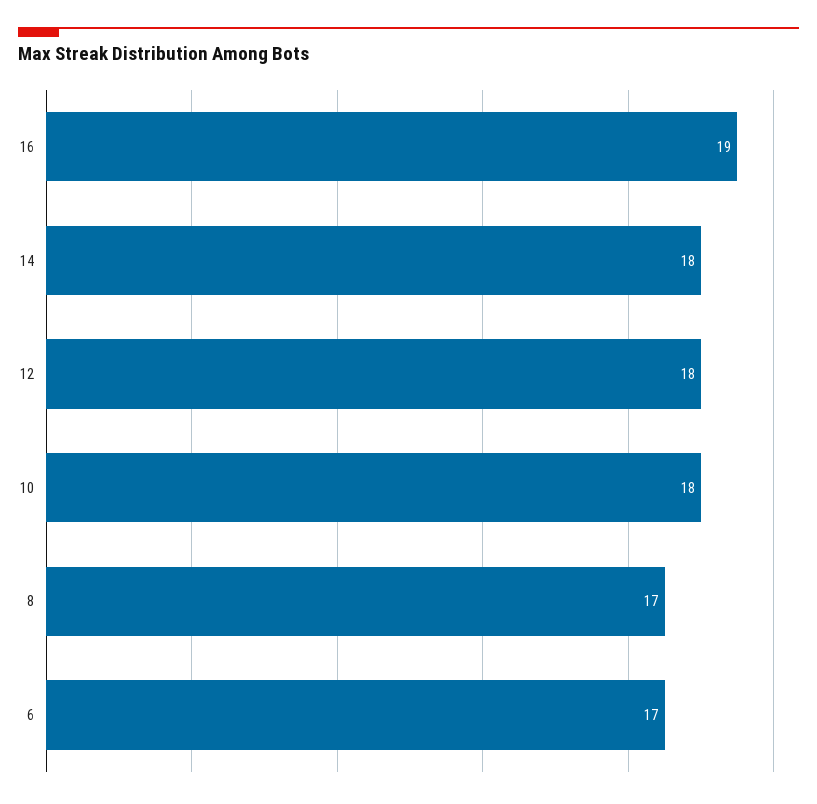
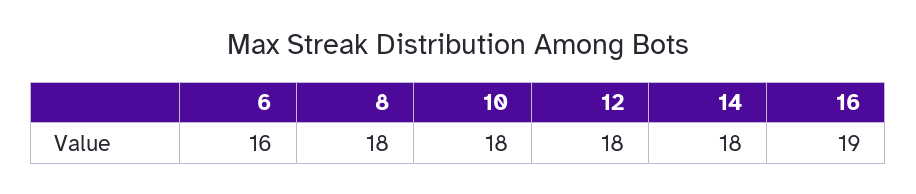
  {
    "16": 19,
    "14": 18,
    "12": 18,
    "10": 18,
-   "8": 17,
+   "8": 18,
-   "6": 17
+   "6": 16
  }

